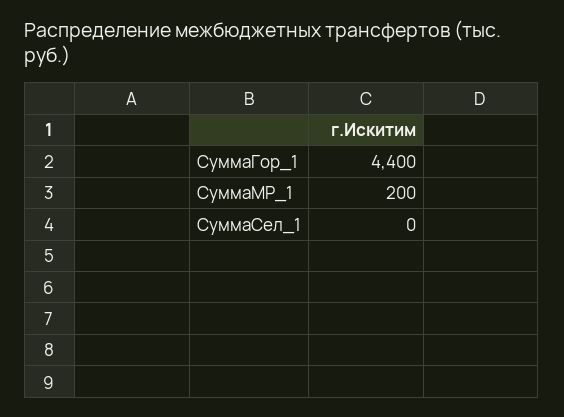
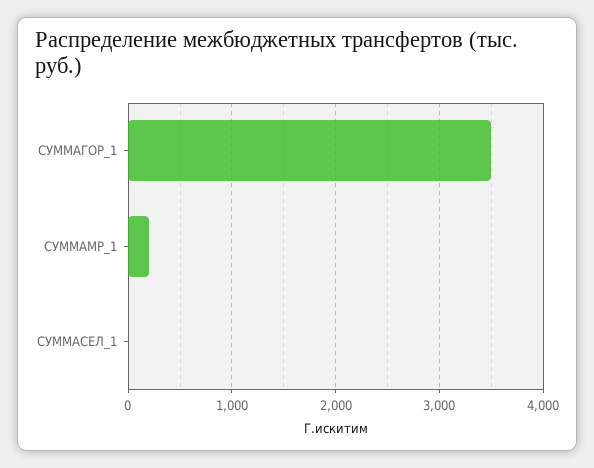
  {
-   "СуммаГор_1": 4400,
+   "СуммаГор_1": 3500,
    "СуммаМР_1": 200,
    "СуммаСел_1": 0
  }

